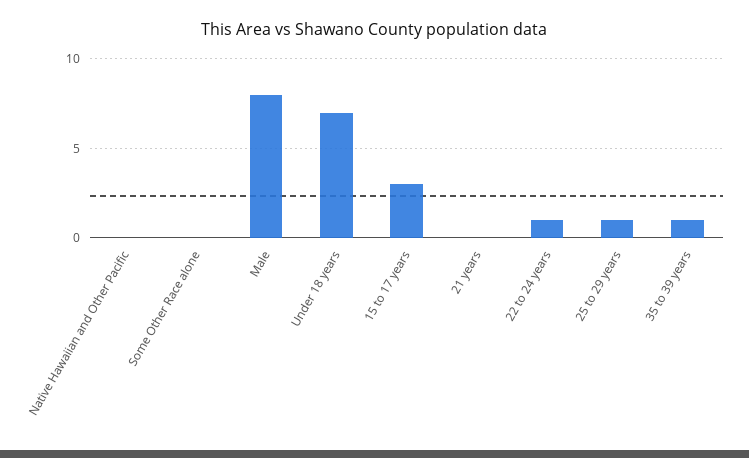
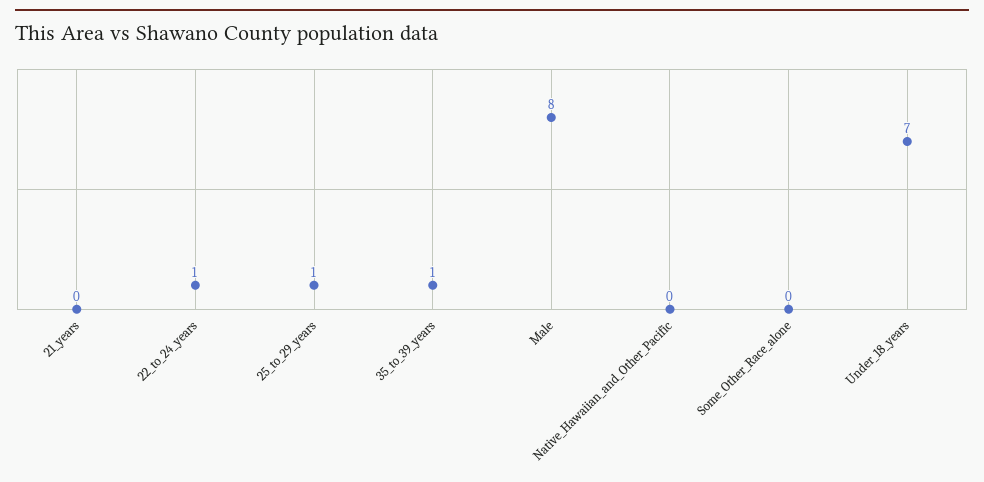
  {
    "Native Hawaiian and Other Pacific": 0,
    "Some Other Race alone": 0,
    "Male": 8,
    "Under 18 years": 7,
-   "15 to 17 years": 3,
    "21 years": 0,
    "22 to 24 years": 1,
    "25 to 29 years": 1,
    "35 to 39 years": 1
  }

